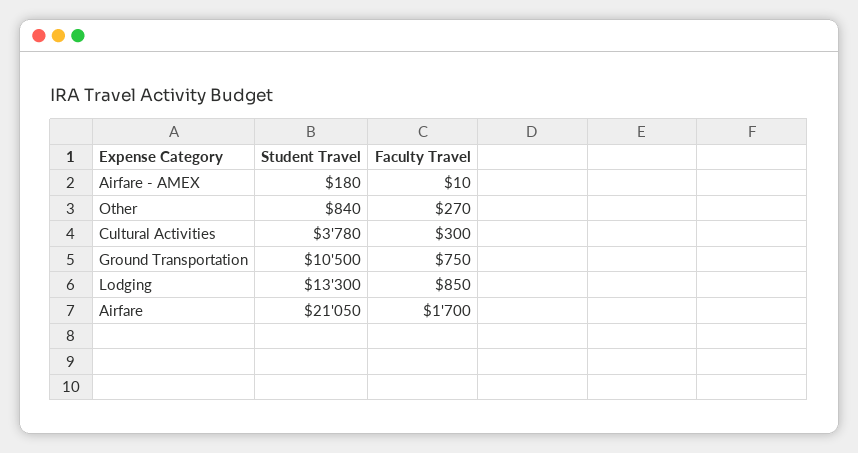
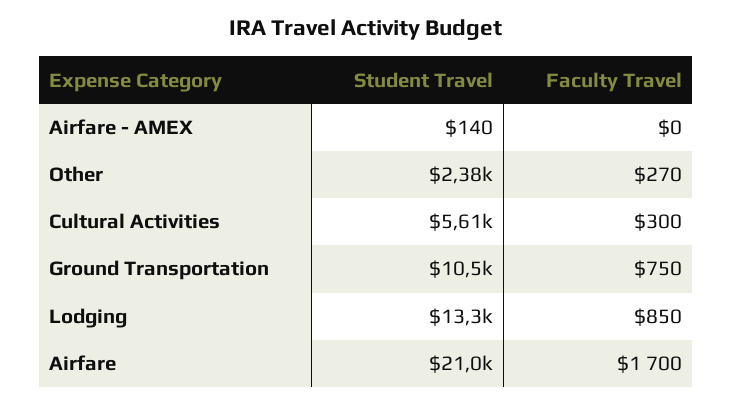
  {
    "Student Travel": {
-     "Airfare - AMEX": 180,
+     "Airfare - AMEX": 140,
-     "Other": 840,
+     "Other": 2380,
-     "Cultural Activities": 3780,
+     "Cultural Activities": 5610,
      "Ground Transportation": 10500,
      "Lodging": 13300,
-     "Airfare": 21050
+     "Airfare": 21000
    },
    "Faculty Travel": {
-     "Airfare - AMEX": 10,
+     "Airfare - AMEX": 0,
      "Other": 270,
      "Cultural Activities": 300,
      "Ground Transportation": 750,
      "Lodging": 850,
      "Airfare": 1700
    }
  }

